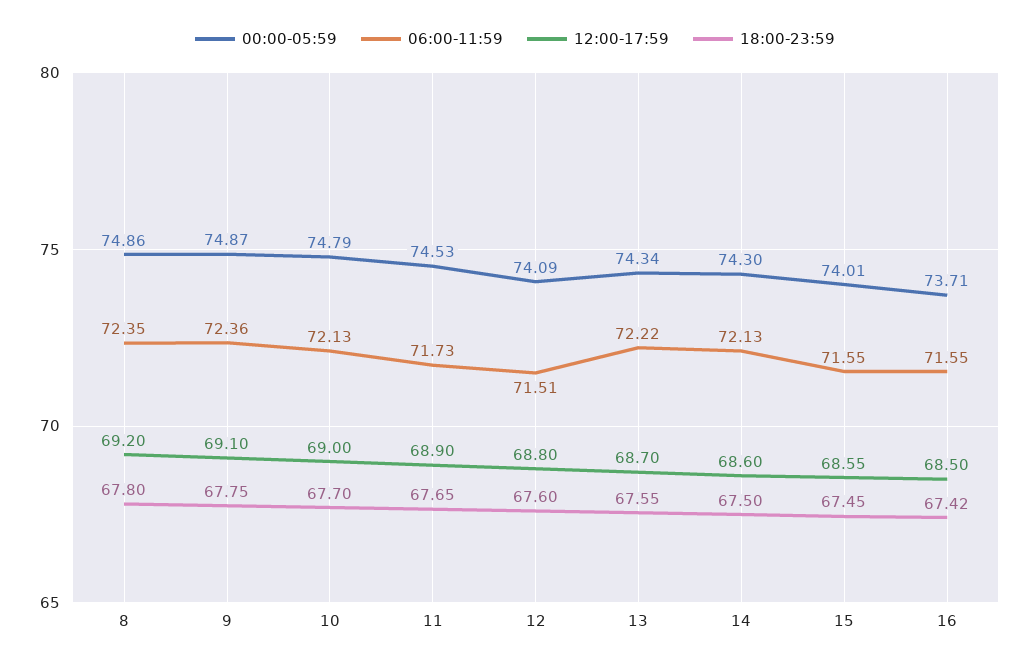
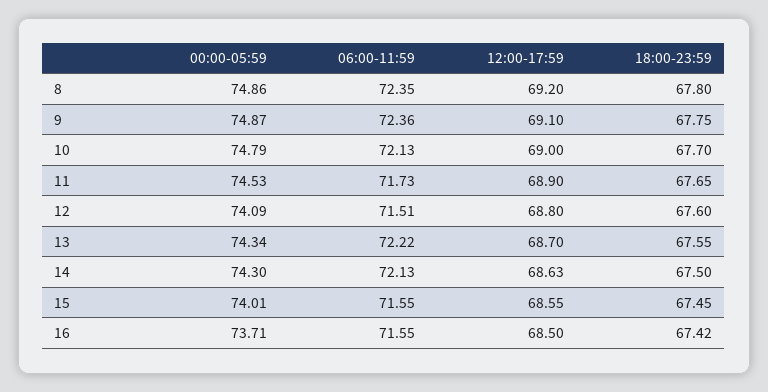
  {
    "00:00-05:59": {
      "8": 74.86,
      "9": 74.87,
      "10": 74.79,
      "11": 74.53,
      "12": 74.09,
      "13": 74.34,
      "14": 74.3,
      "15": 74.01,
      "16": 73.71
    },
    "06:00-11:59": {
      "8": 72.35,
      "9": 72.36,
      "10": 72.13,
      "11": 71.73,
      "12": 71.51,
      "13": 72.22,
      "14": 72.13,
      "15": 71.55,
      "16": 71.55
    },
    "12:00-17:59": {
      "8": 69.2,
      "9": 69.1,
      "10": 69,
      "11": 68.9,
      "12": 68.8,
      "13": 68.7,
-     "14": 68.6,
+     "14": 68.63,
      "15": 68.55,
      "16": 68.5
    },
    "18:00-23:59": {
      "8": 67.8,
      "9": 67.75,
      "10": 67.7,
      "11": 67.65,
      "12": 67.6,
      "13": 67.55,
      "14": 67.5,
      "15": 67.45,
      "16": 67.42
    }
  }

